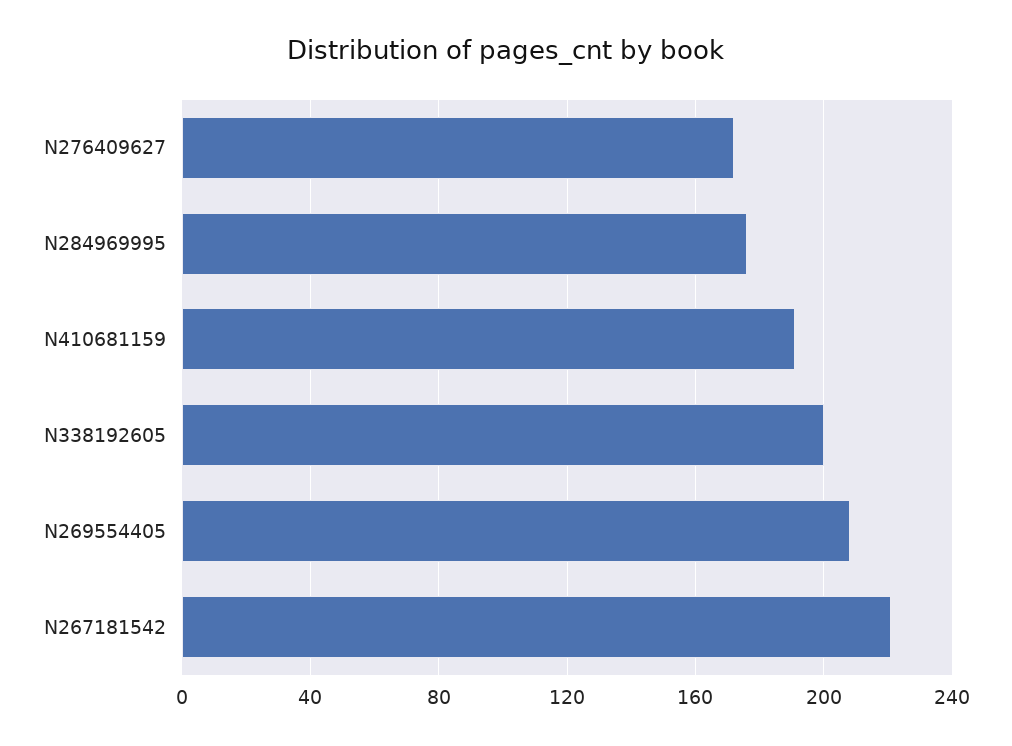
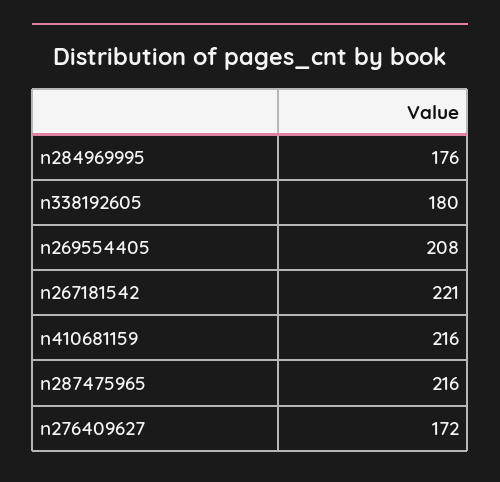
  {
    "N276409627": 172,
    "N284969995": 176,
-   "N410681159": 190,
+   "N410681159": 216,
-   "N338192605": 200,
+   "N338192605": 180,
    "N269554405": 208,
-   "N267181542": 221
+   "N267181542": 221,
+   "n287475965": 216
  }

